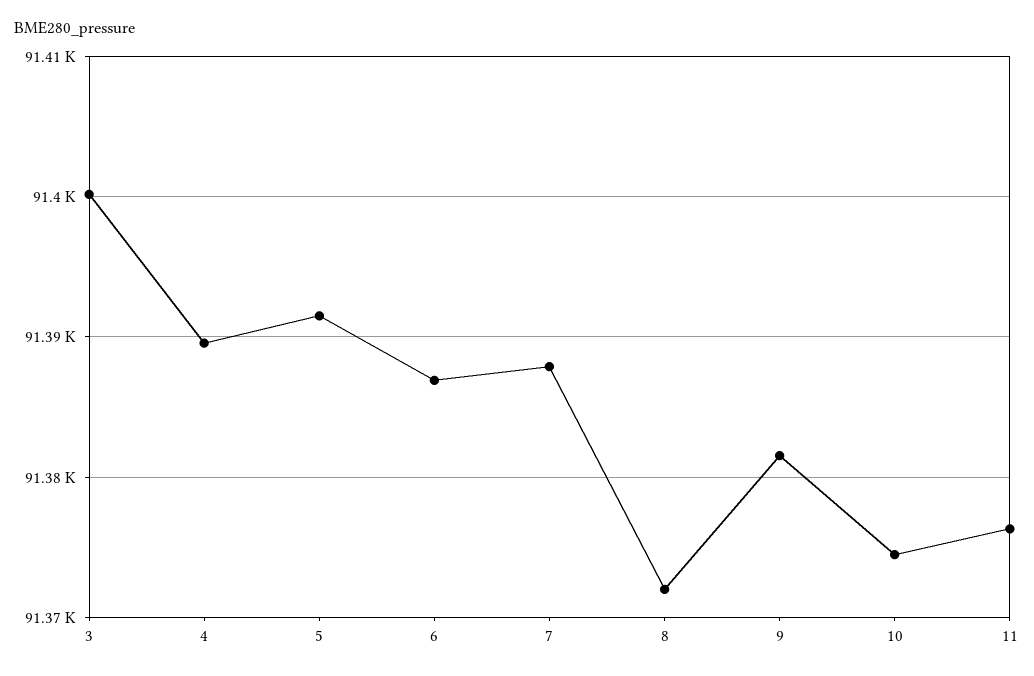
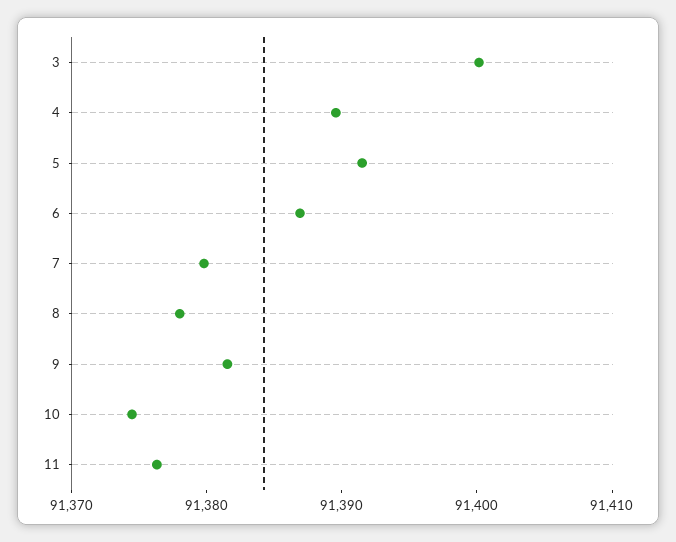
  {
    "3": 91400,
    "4": 91390,
    "5": 91392,
    "6": 91387,
-   "7": 91388,
+   "7": 91380,
-   "8": 91372,
+   "8": 91378,
    "9": 91382,
    "10": 91374,
    "11": 91376
  }

